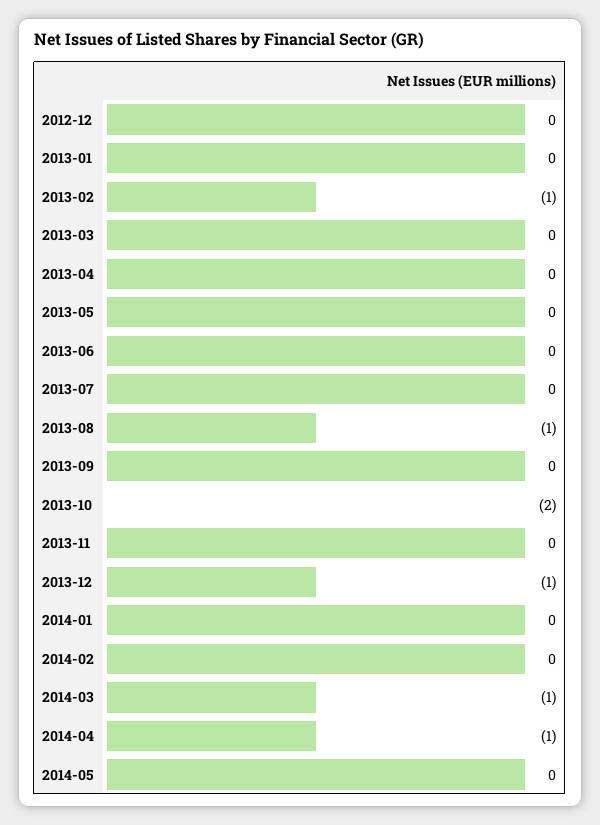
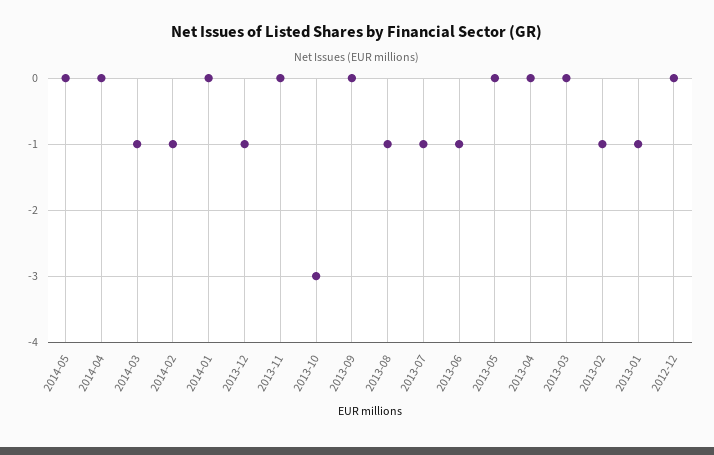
  {
    "2012-12": 0,
-   "2013-01": 0,
+   "2013-01": -1,
    "2013-02": -1,
    "2013-03": 0,
    "2013-04": 0,
    "2013-05": 0,
-   "2013-06": 0,
+   "2013-06": -1,
-   "2013-07": 0,
+   "2013-07": -1,
    "2013-08": -1,
    "2013-09": 0,
-   "2013-10": -2,
+   "2013-10": -3,
    "2013-11": 0,
    "2013-12": -1,
    "2014-01": 0,
-   "2014-02": 0,
+   "2014-02": -1,
    "2014-03": -1,
-   "2014-04": -1,
+   "2014-04": 0,
    "2014-05": 0
  }

